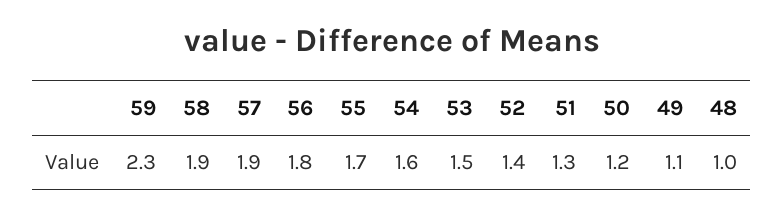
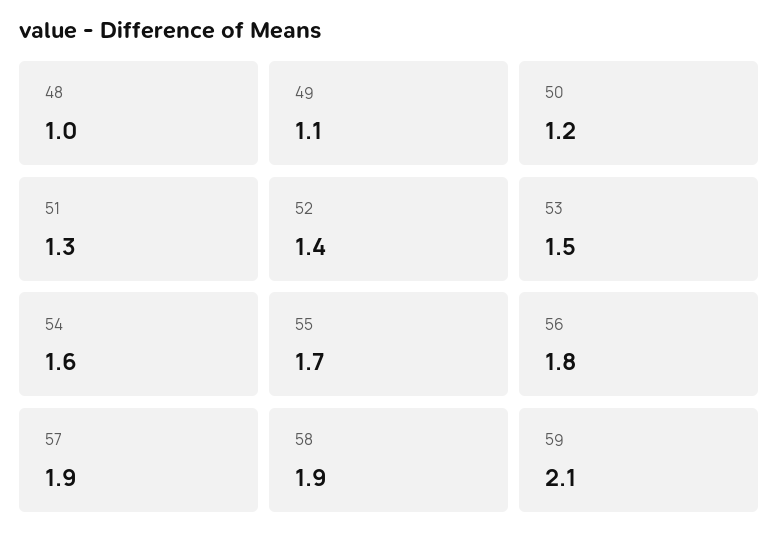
  {
-   "59": 2.3,
+   "59": 2.1,
    "58": 1.9,
    "57": 1.9,
    "56": 1.8,
    "55": 1.7,
    "54": 1.6,
    "53": 1.5,
    "52": 1.4,
    "51": 1.3,
    "50": 1.2,
    "49": 1.1,
    "48": 1
  }

